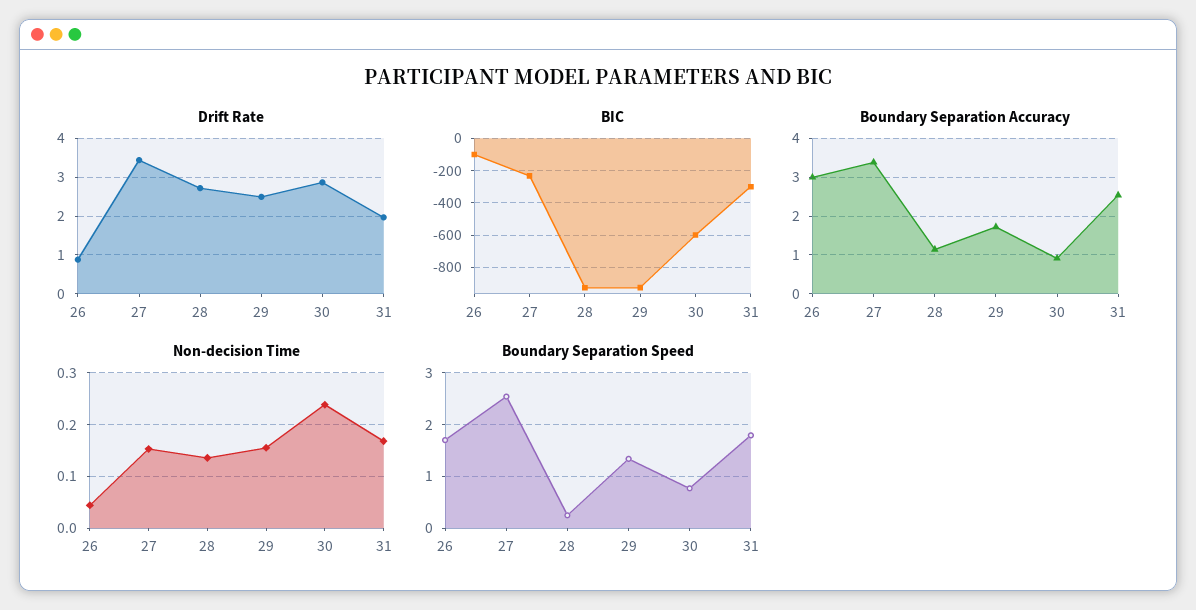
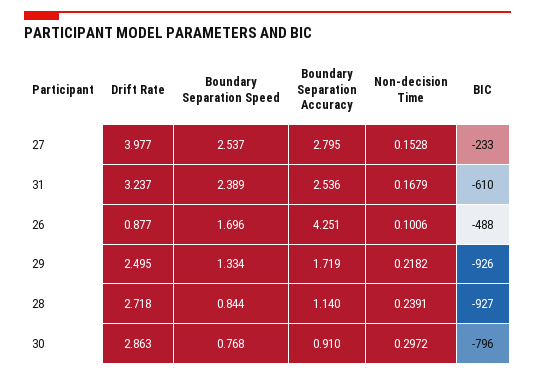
  {
    "Drift Rate": {
      "26": 0.877,
-     "27": 3.4,
+     "27": 3.977,
      "28": 2.718,
      "29": 2.495,
      "30": 2.863,
-     "31": 2
+     "31": 3.237
    },
    "BIC": {
-     "26": -100,
+     "26": -488,
      "27": -233,
      "28": -927,
      "29": -926,
-     "30": -600,
+     "30": -796,
-     "31": -300
+     "31": -610
    },
    "Boundary Separation Accuracy": {
-     "26": 3,
+     "26": 4.251,
-     "27": 3.4,
+     "27": 2.795,
      "28": 1.14,
      "29": 1.719,
      "30": 0.91,
      "31": 2.536
    },
    "Non-decision Time": {
-     "26": 0.04,
+     "26": 0.1006,
      "27": 0.1528,
-     "28": 0.14,
+     "28": 0.2391,
-     "29": 0.16,
+     "29": 0.2182,
-     "30": 0.24,
+     "30": 0.2972,
      "31": 0.1679
    },
    "Boundary Separation Speed": {
      "26": 1.696,
      "27": 2.537,
-     "28": 0.2,
+     "28": 0.844,
      "29": 1.334,
      "30": 0.768,
-     "31": 1.8
+     "31": 2.389
    }
  }

